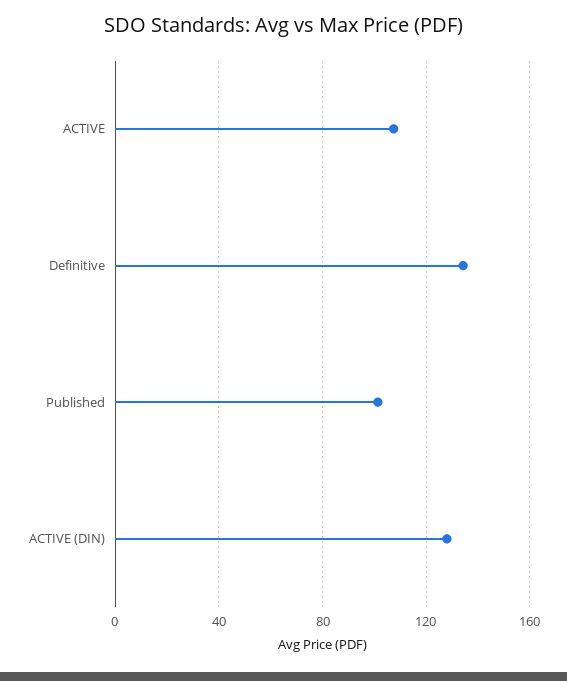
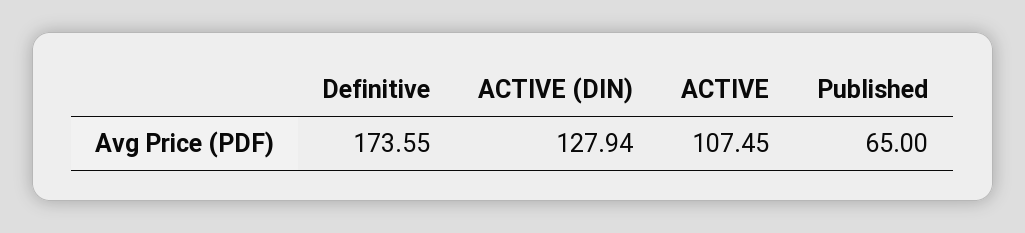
  {
    "ACTIVE": 107.45,
-   "Definitive": 135,
+   "Definitive": 173.55,
-   "Published": 100,
+   "Published": 65,
    "ACTIVE (DIN)": 127.94
  }

